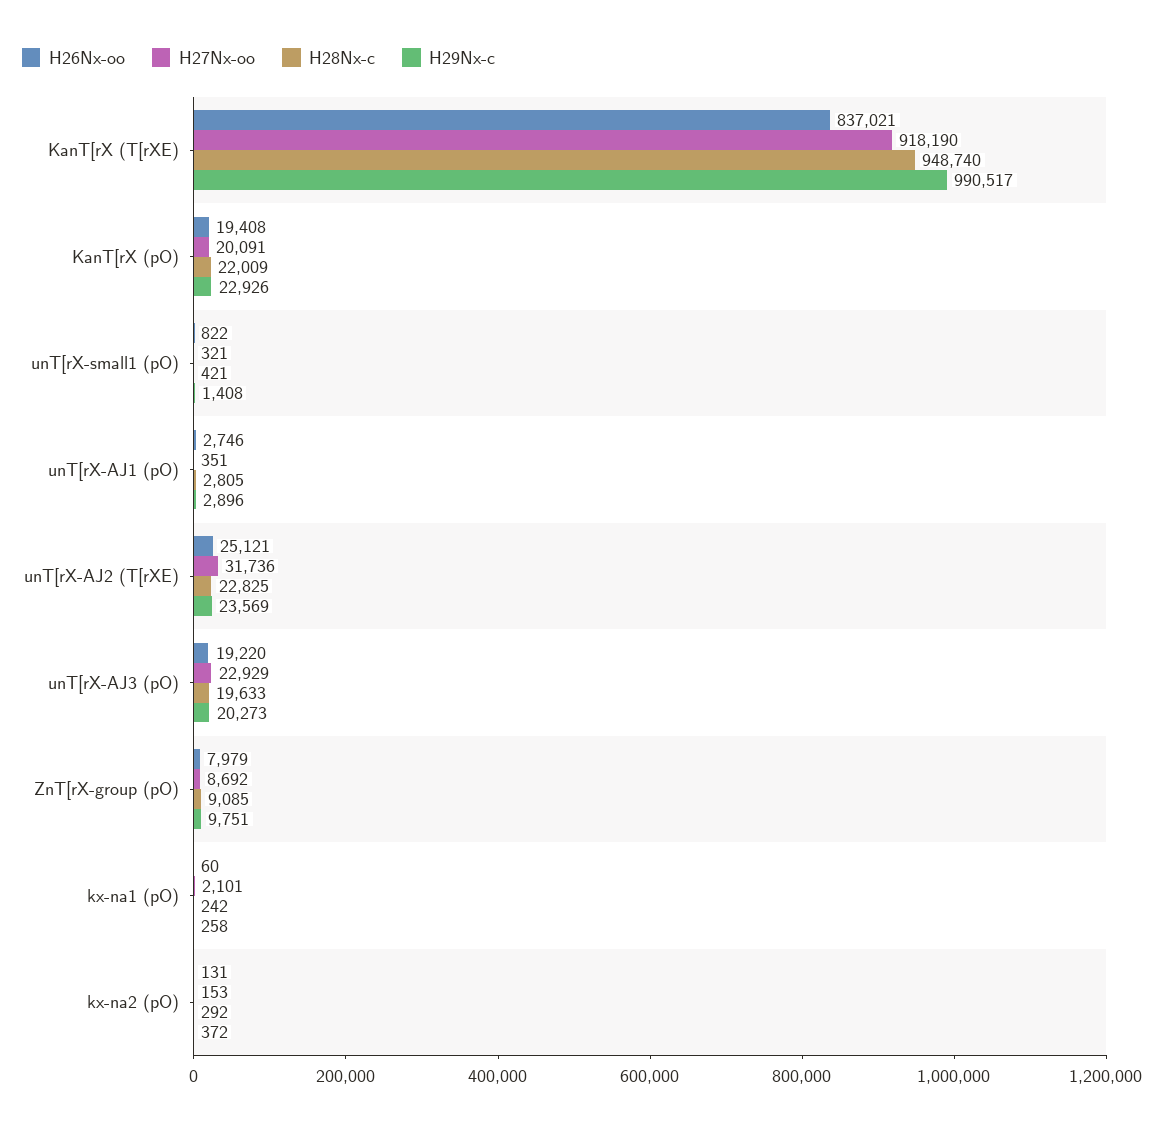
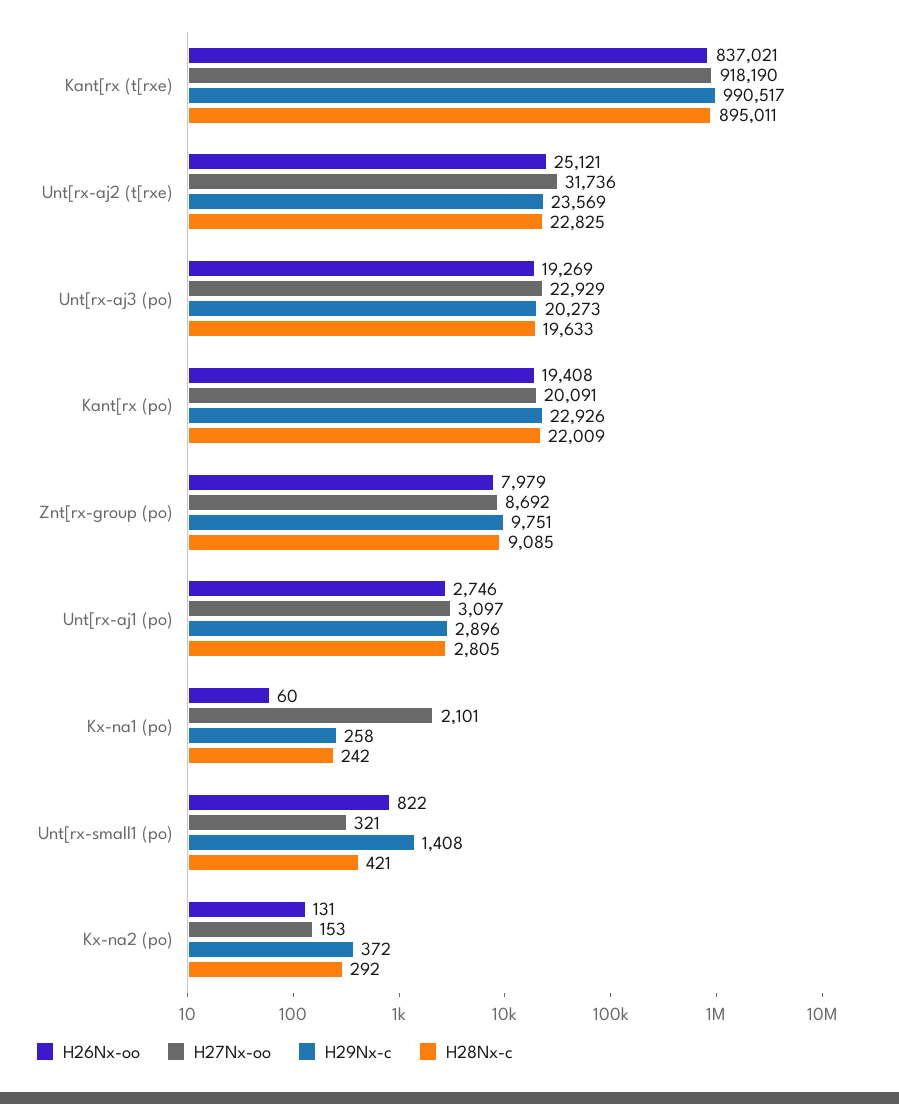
  {
    "H26Nx-oo": {
      "KanT[rX (T[rXE)": 837021,
      "KanT[rX (pO)": 19408,
      "unT[rX-small1 (pO)": 822,
      "unT[rX-AJ1 (pO)": 2746,
      "unT[rX-AJ2 (T[rXE)": 25121,
-     "unT[rX-AJ3 (pO)": 19220,
+     "unT[rX-AJ3 (pO)": 19269,
      "ZnT[rX-group (pO)": 7979,
      "kx-na1 (pO)": 60,
      "kx-na2 (pO)": 131
    },
    "H27Nx-oo": {
      "KanT[rX (T[rXE)": 918190,
      "KanT[rX (pO)": 20091,
      "unT[rX-small1 (pO)": 321,
-     "unT[rX-AJ1 (pO)": 351,
+     "unT[rX-AJ1 (pO)": 3097,
      "unT[rX-AJ2 (T[rXE)": 31736,
      "unT[rX-AJ3 (pO)": 22929,
      "ZnT[rX-group (pO)": 8692,
      "kx-na1 (pO)": 2101,
      "kx-na2 (pO)": 153
    },
    "H28Nx-c": {
-     "KanT[rX (T[rXE)": 948740,
+     "KanT[rX (T[rXE)": 895011,
      "KanT[rX (pO)": 22009,
      "unT[rX-small1 (pO)": 421,
      "unT[rX-AJ1 (pO)": 2805,
      "unT[rX-AJ2 (T[rXE)": 22825,
      "unT[rX-AJ3 (pO)": 19633,
      "ZnT[rX-group (pO)": 9085,
      "kx-na1 (pO)": 242,
      "kx-na2 (pO)": 292
    },
    "H29Nx-c": {
      "KanT[rX (T[rXE)": 990517,
      "KanT[rX (pO)": 22926,
      "unT[rX-small1 (pO)": 1408,
      "unT[rX-AJ1 (pO)": 2896,
      "unT[rX-AJ2 (T[rXE)": 23569,
      "unT[rX-AJ3 (pO)": 20273,
      "ZnT[rX-group (pO)": 9751,
      "kx-na1 (pO)": 258,
      "kx-na2 (pO)": 372
    }
  }

